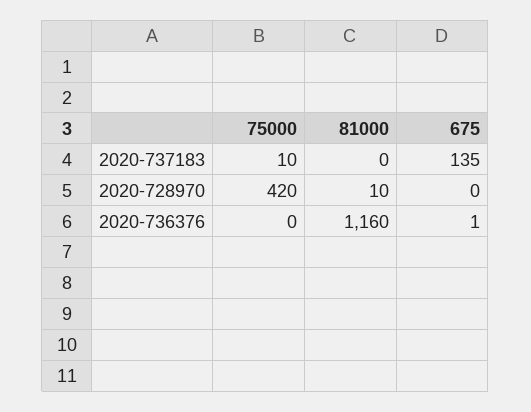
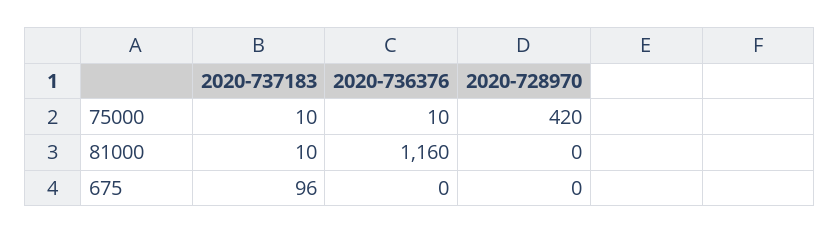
  {
    "75000": {
      "2020-737183": 10,
      "2020-728970": 420,
-     "2020-736376": 0
+     "2020-736376": 10
    },
    "81000": {
-     "2020-737183": 0,
+     "2020-737183": 10,
-     "2020-728970": 10,
+     "2020-728970": 0,
      "2020-736376": 1160
    },
    "675": {
-     "2020-737183": 135,
+     "2020-737183": 96,
      "2020-728970": 0,
-     "2020-736376": 1
+     "2020-736376": 0
    }
  }

